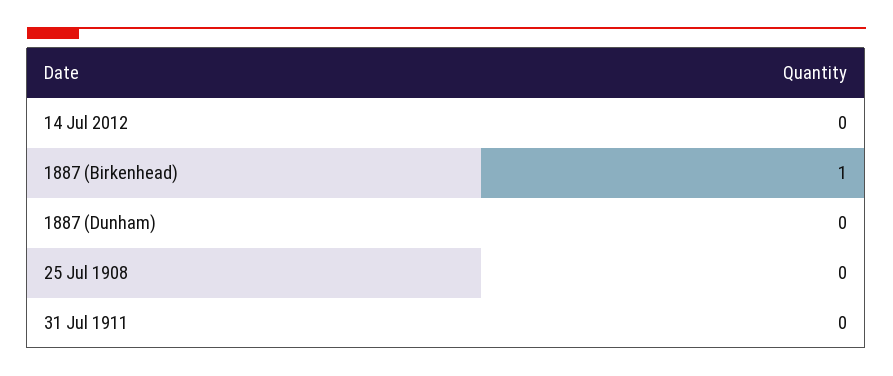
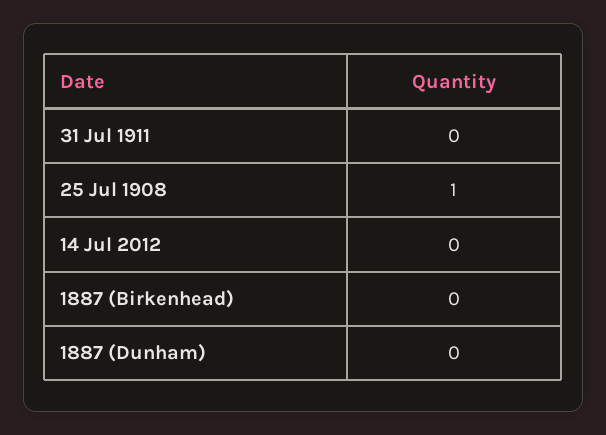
  {
    "14 Jul 2012": 0,
-   "1887 (Birkenhead)": 1,
+   "1887 (Birkenhead)": 0,
    "1887 (Dunham)": 0,
-   "25 Jul 1908": 0,
+   "25 Jul 1908": 1,
    "31 Jul 1911": 0
  }

